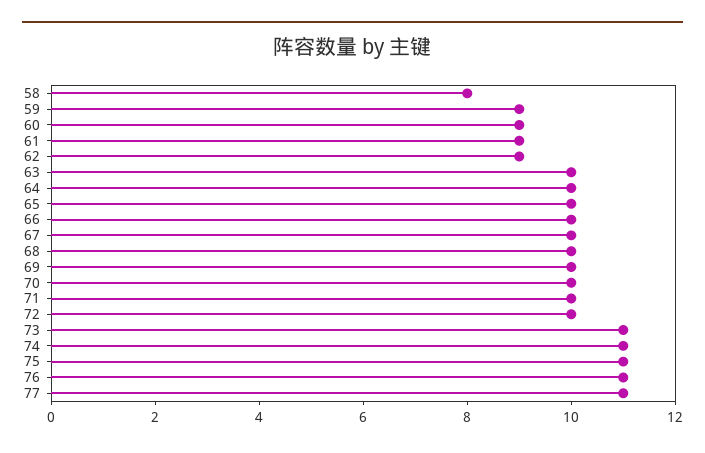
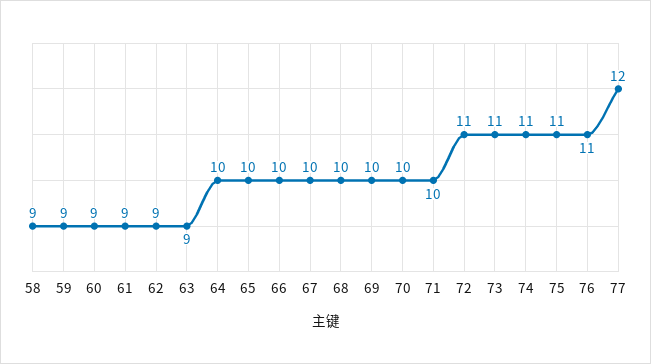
  {
-   "58": 8,
+   "58": 9,
    "59": 9,
    "60": 9,
    "61": 9,
    "62": 9,
-   "63": 10,
+   "63": 9,
    "64": 10,
    "65": 10,
    "66": 10,
    "67": 10,
    "68": 10,
    "69": 10,
    "70": 10,
    "71": 10,
-   "72": 10,
+   "72": 11,
    "73": 11,
    "74": 11,
    "75": 11,
    "76": 11,
-   "77": 11
+   "77": 12
  }

